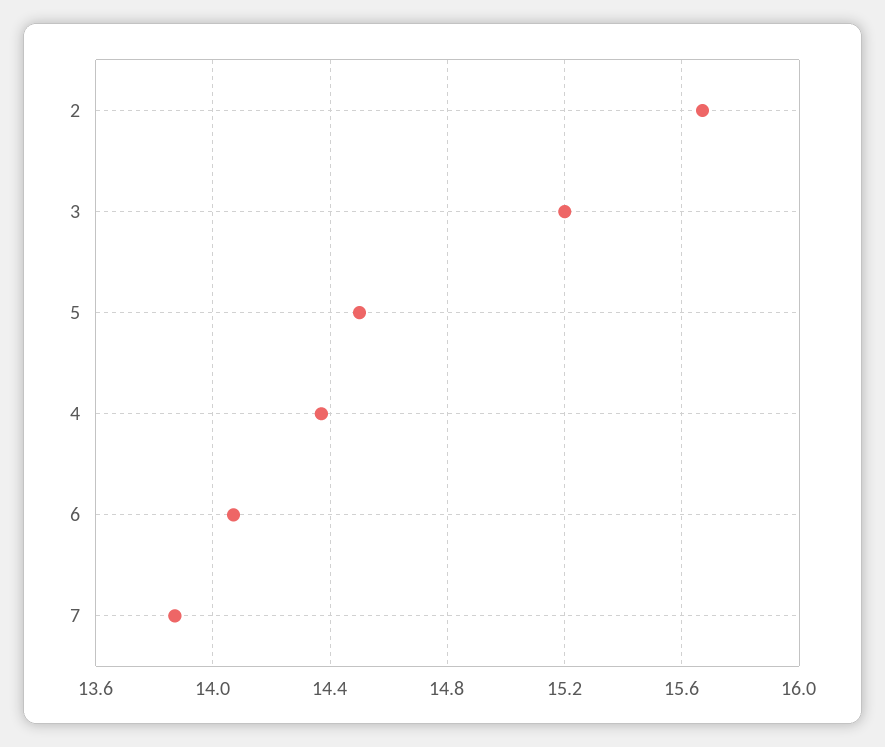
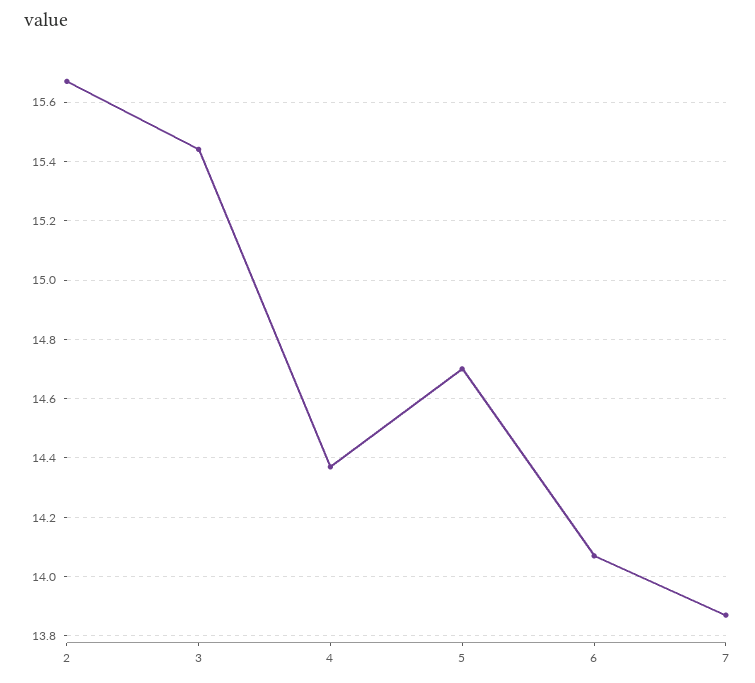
  {
    "2": 15.65,
-   "3": 15.2,
+   "3": 15.45,
-   "5": 14.5,
+   "5": 14.7,
    "4": 14.35,
    "6": 14.05,
    "7": 13.85
  }

